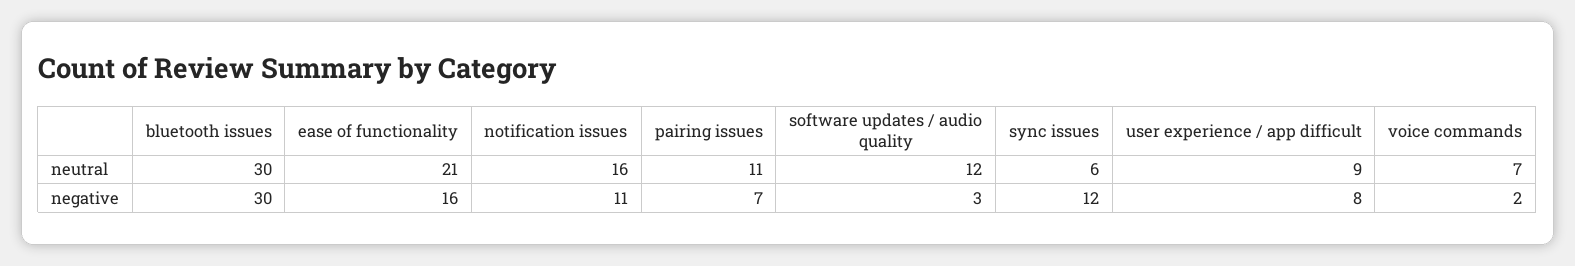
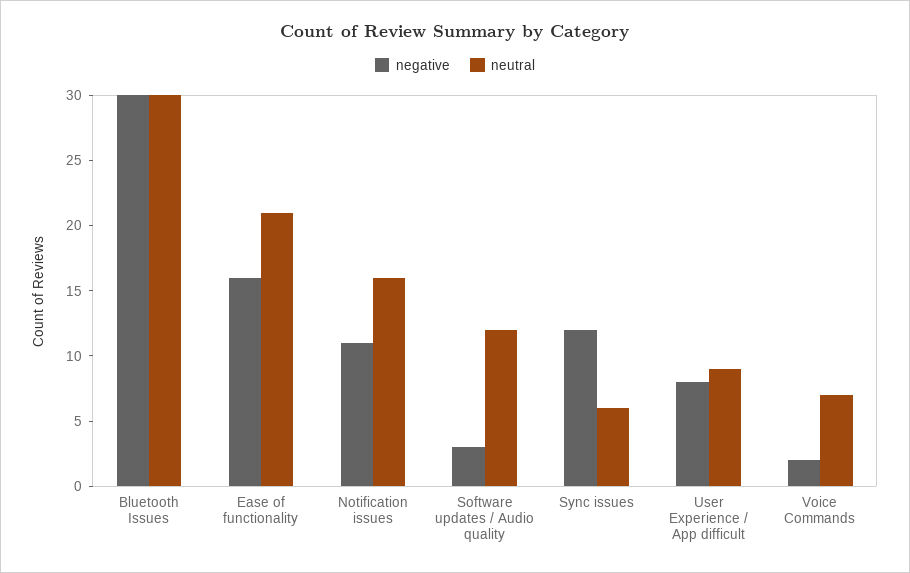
  {
    "neutral": {
      "bluetooth issues": 30,
      "ease of functionality": 21,
      "notification issues": 16,
-     "pairing issues": 11,
      "software updates / audio quality": 12,
      "sync issues": 6,
      "user experience / app difficult": 9,
      "voice commands": 7
    },
    "negative": {
      "bluetooth issues": 30,
      "ease of functionality": 16,
      "notification issues": 11,
-     "pairing issues": 7,
      "software updates / audio quality": 3,
      "sync issues": 12,
      "user experience / app difficult": 8,
      "voice commands": 2
    }
  }

